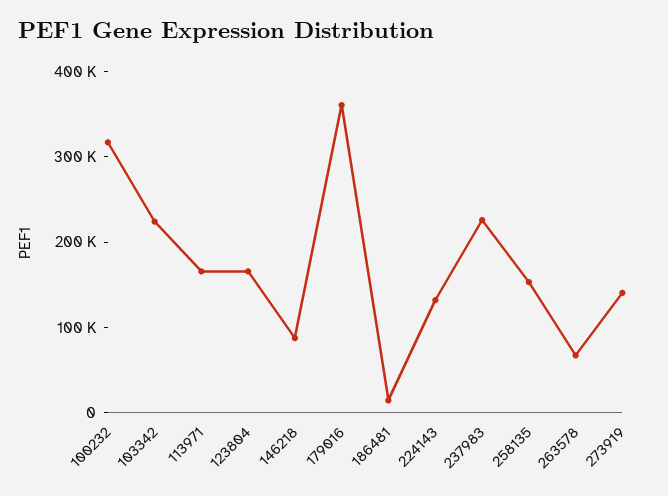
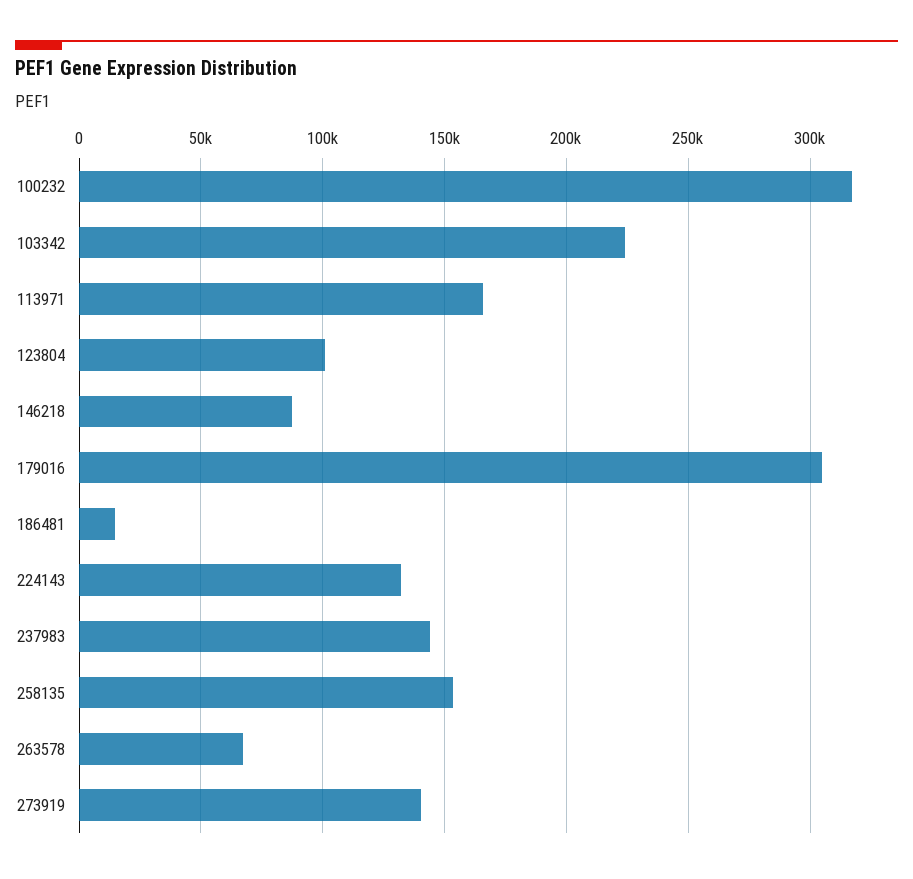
  {
    "100232": 315000,
    "103342": 225000,
    "113971": 165000,
-   "123804": 160000,
+   "123804": 100000,
    "146218": 90000,
-   "179016": 360000,
+   "179016": 305000,
    "186481": 15000,
    "224143": 130000,
-   "237983": 220000,
+   "237983": 145000,
    "258135": 155000,
    "263578": 65000,
    "273919": 140000
  }

